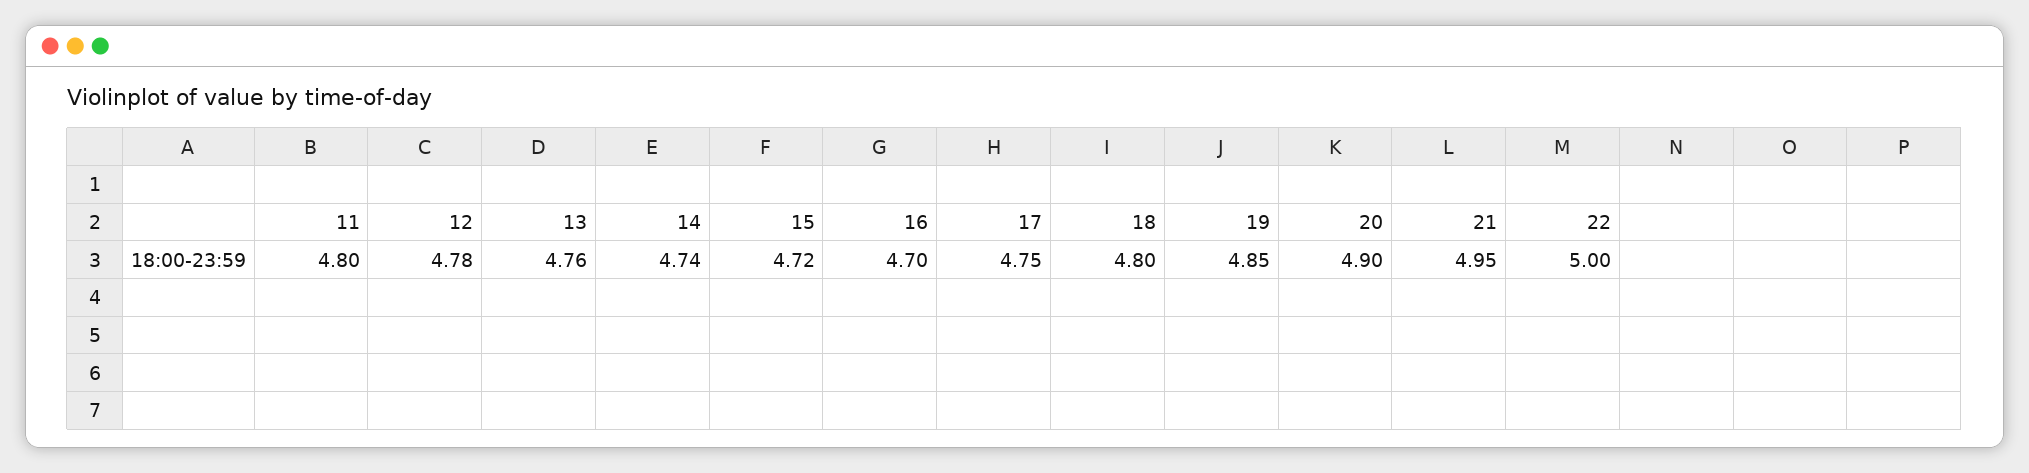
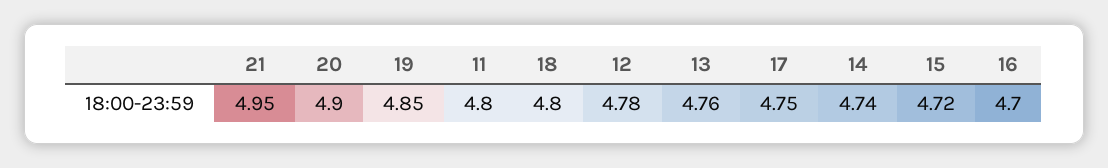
  {
    "11": 4.8,
    "12": 4.78,
    "13": 4.76,
    "14": 4.74,
    "15": 4.72,
    "16": 4.7,
    "17": 4.75,
    "18": 4.8,
    "19": 4.85,
    "20": 4.9,
-   "21": 4.95,
+   "21": 4.95
-   "22": 5
  }

